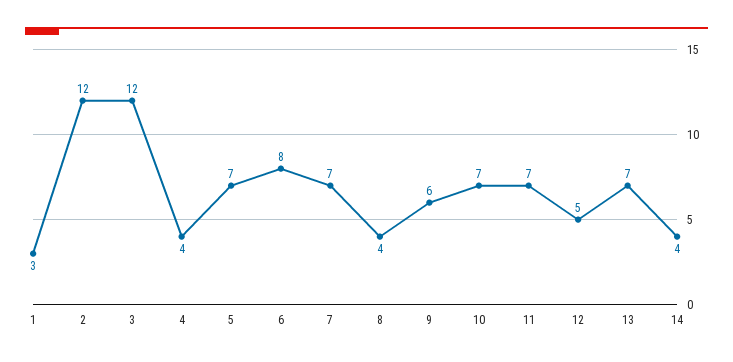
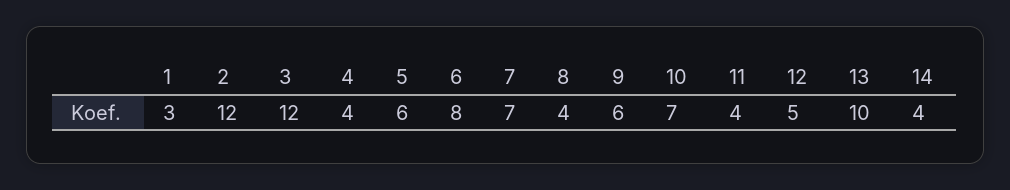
  {
    "1": 3,
    "2": 12,
    "3": 12,
    "4": 4,
-   "5": 7,
+   "5": 6,
    "6": 8,
    "7": 7,
    "8": 4,
    "9": 6,
    "10": 7,
-   "11": 7,
+   "11": 4,
    "12": 5,
-   "13": 7,
+   "13": 10,
    "14": 4
  }

